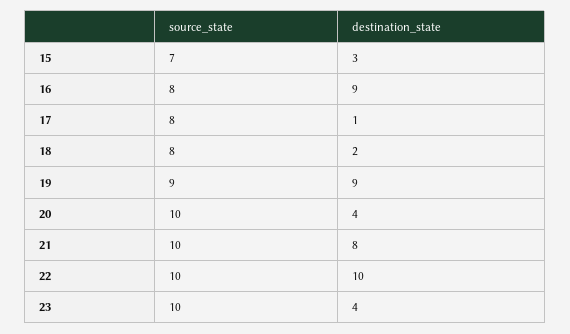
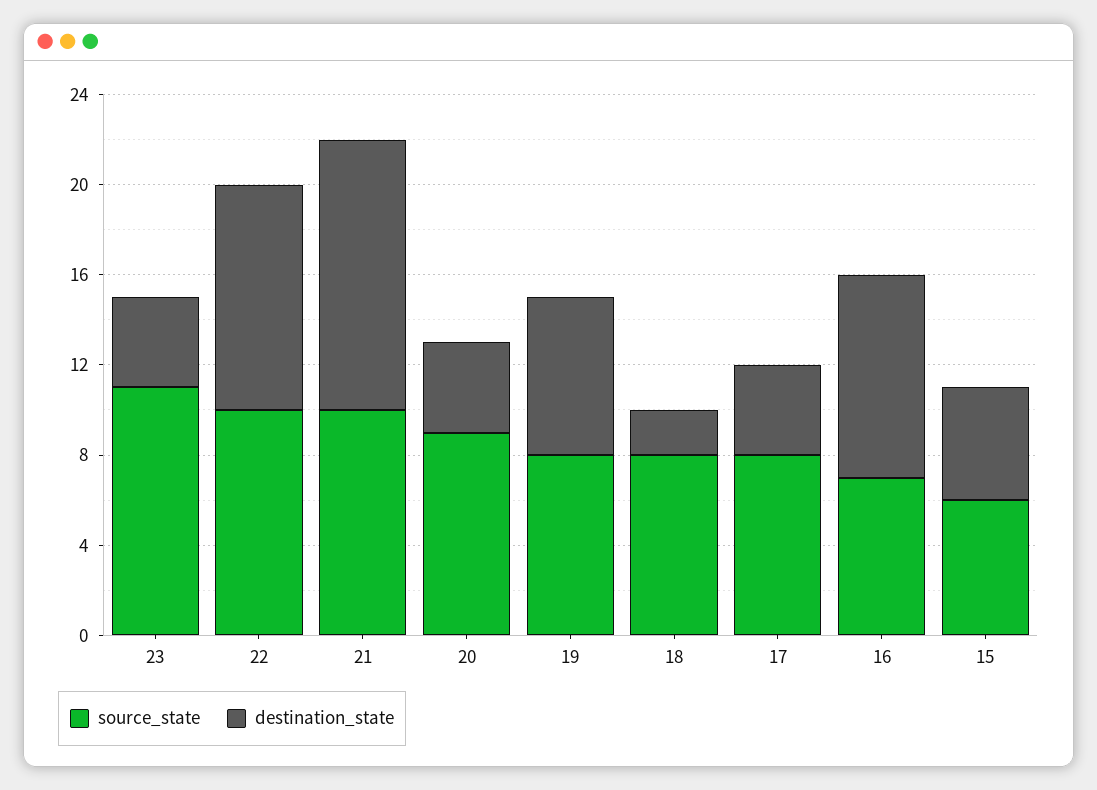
  {
    "source_state": {
-     "15": 7,
+     "15": 6,
-     "16": 8,
+     "16": 7,
      "17": 8,
      "18": 8,
-     "19": 9,
+     "19": 8,
-     "20": 10,
+     "20": 9,
      "21": 10,
      "22": 10,
-     "23": 10
+     "23": 11
    },
    "destination_state": {
-     "15": 3,
+     "15": 5,
      "16": 9,
-     "17": 1,
+     "17": 4,
      "18": 2,
-     "19": 9,
+     "19": 7,
      "20": 4,
-     "21": 8,
+     "21": 12,
      "22": 10,
      "23": 4
    }
  }

